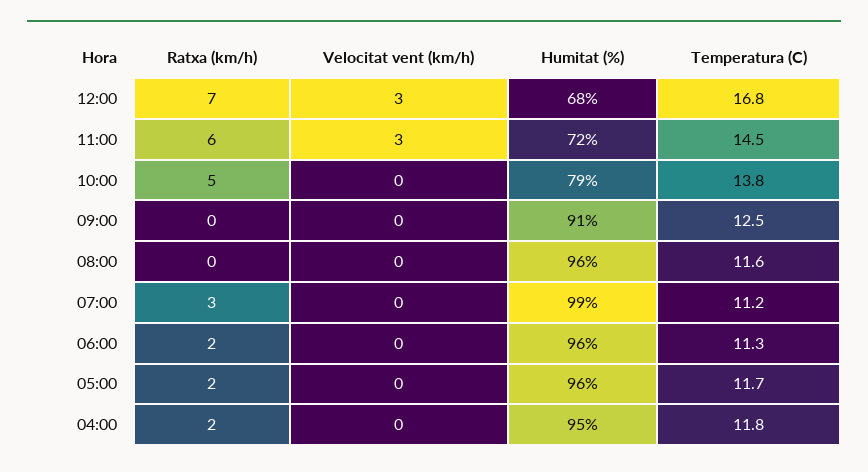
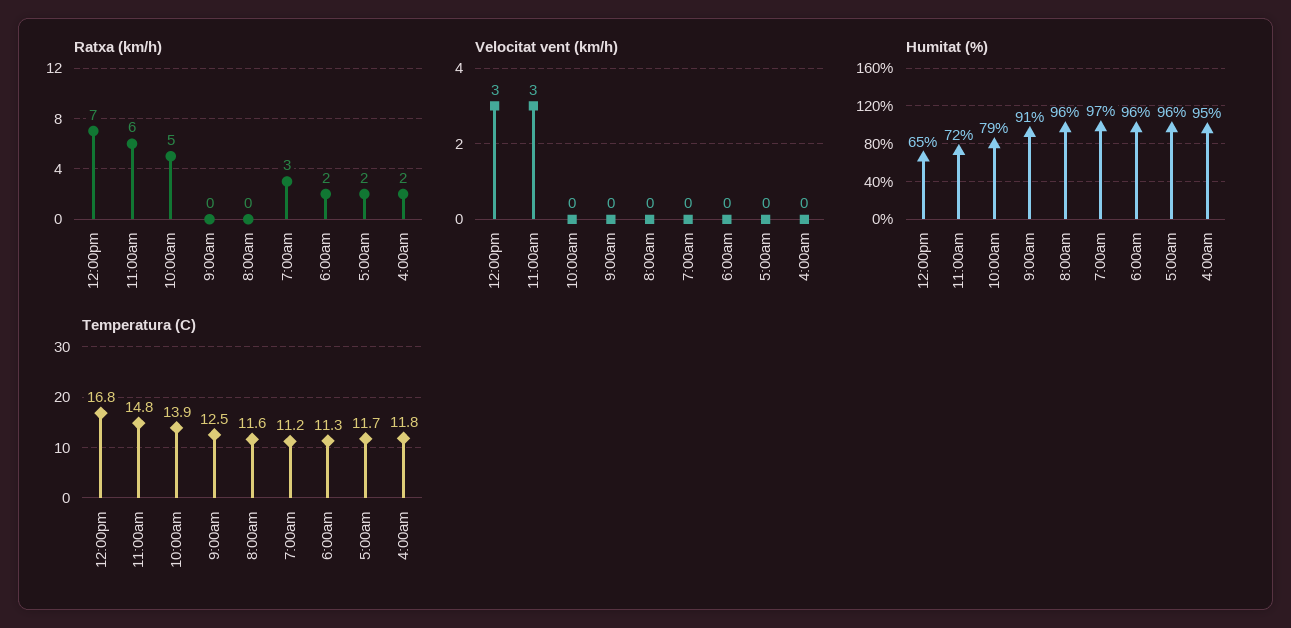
  {
    "Ratxa (km/h)": {
      "12:00": 7,
      "11:00": 6,
      "10:00": 5,
      "09:00": 0,
      "08:00": 0,
      "07:00": 3,
      "06:00": 2,
      "05:00": 2,
      "04:00": 2
    },
    "Velocitat vent (km/h)": {
      "12:00": 3,
      "11:00": 3,
      "10:00": 0,
      "09:00": 0,
      "08:00": 0,
      "07:00": 0,
      "06:00": 0,
      "05:00": 0,
      "04:00": 0
    },
    "Humitat (%)": {
-     "12:00": 68,
+     "12:00": 65,
      "11:00": 72,
      "10:00": 79,
      "09:00": 91,
      "08:00": 96,
-     "07:00": 99,
+     "07:00": 97,
      "06:00": 96,
      "05:00": 96,
      "04:00": 95
    },
    "Temperatura (C)": {
      "12:00": 16.8,
-     "11:00": 14.5,
+     "11:00": 14.8,
-     "10:00": 13.8,
+     "10:00": 13.9,
      "09:00": 12.5,
      "08:00": 11.6,
      "07:00": 11.2,
      "06:00": 11.3,
      "05:00": 11.7,
      "04:00": 11.8
    }
  }

